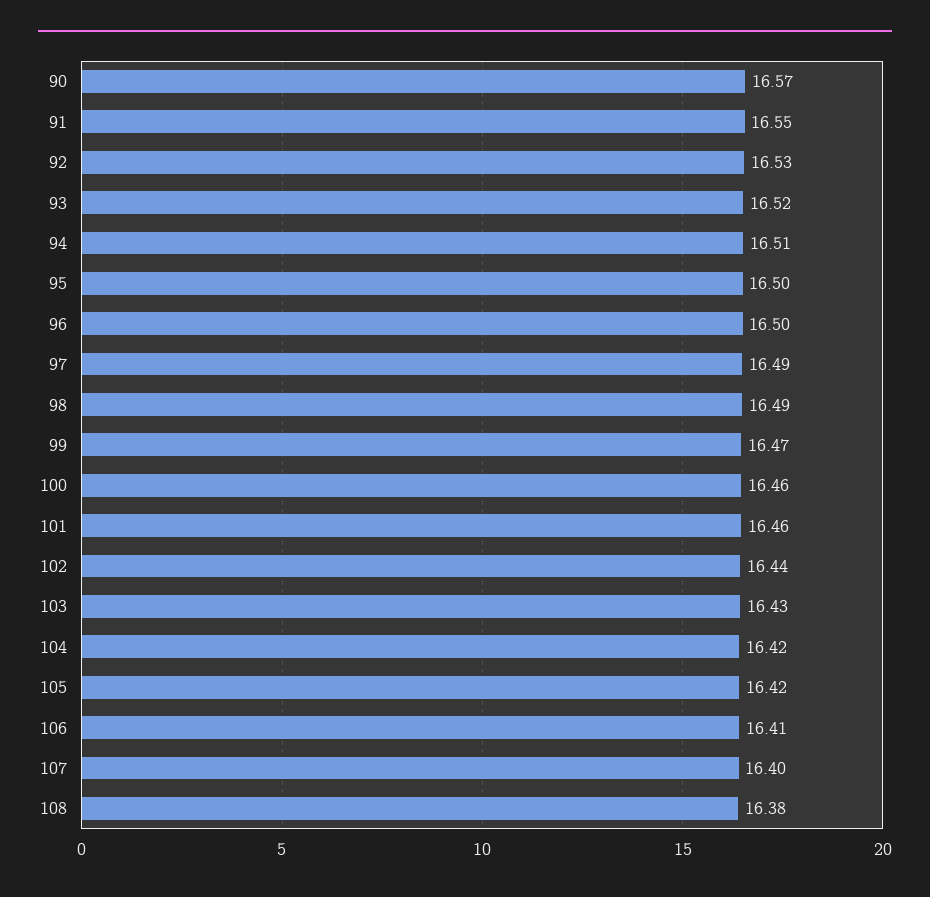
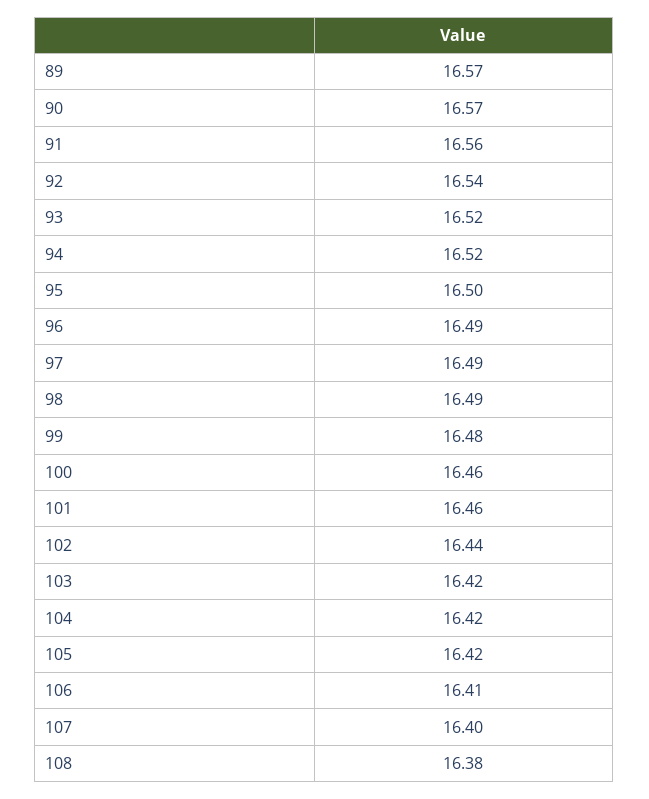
  {
    "90": 16.57,
-   "91": 16.55,
+   "91": 16.56,
-   "92": 16.53,
+   "92": 16.54,
    "93": 16.52,
-   "94": 16.51,
+   "94": 16.52,
    "95": 16.5,
-   "96": 16.5,
+   "96": 16.49,
    "97": 16.49,
    "98": 16.49,
-   "99": 16.47,
+   "99": 16.48,
    "100": 16.46,
    "101": 16.46,
    "102": 16.44,
-   "103": 16.43,
+   "103": 16.42,
    "104": 16.42,
    "105": 16.42,
    "106": 16.41,
    "107": 16.4,
-   "108": 16.38
+   "108": 16.38,
+   "89": 16.57
  }

